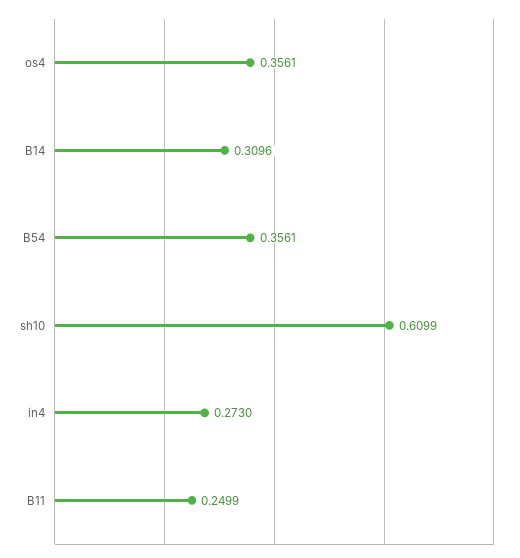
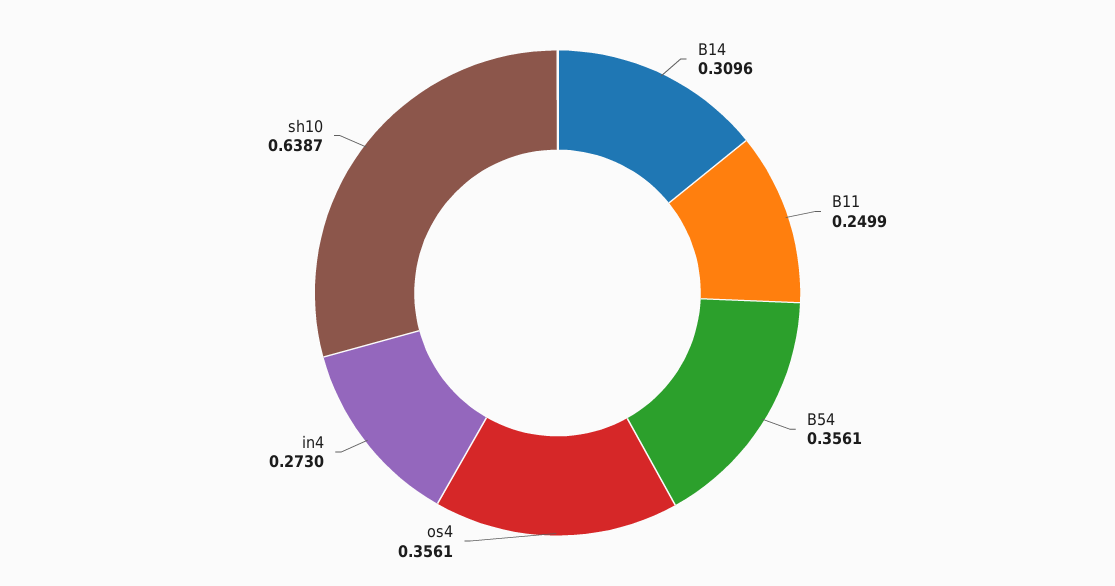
  {
    "os4": 0.3561,
    "B14": 0.3096,
    "B54": 0.3561,
-   "sh10": 0.6099,
+   "sh10": 0.6387,
    "in4": 0.273,
    "B11": 0.2499
  }

